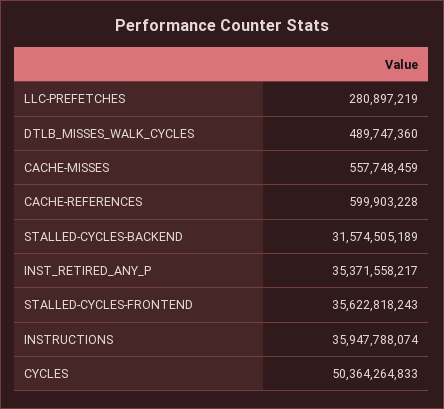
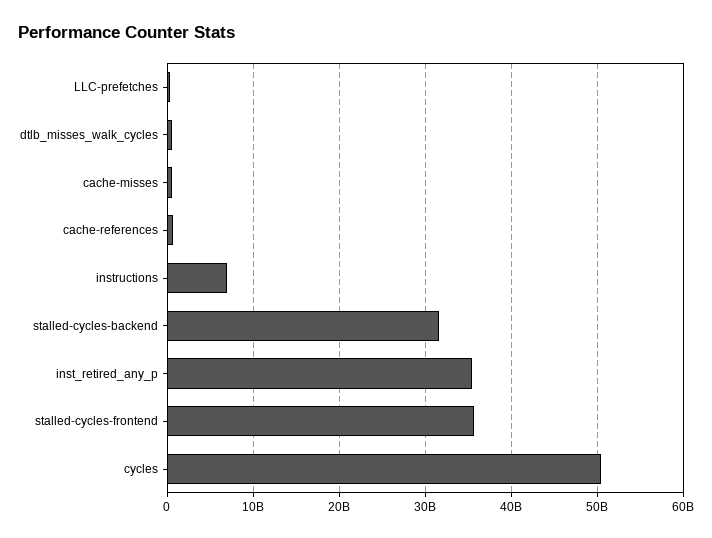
  {
    "LLC-PREFETCHES": 280897219,
    "DTLB_MISSES_WALK_CYCLES": 489747360,
    "CACHE-MISSES": 557748459,
    "CACHE-REFERENCES": 599903228,
    "STALLED-CYCLES-BACKEND": 31574505189,
    "INST_RETIRED_ANY_P": 35371558217,
    "STALLED-CYCLES-FRONTEND": 35622818243,
-   "INSTRUCTIONS": 35947788074,
+   "INSTRUCTIONS": 7000000000,
    "CYCLES": 50364264833
  }

